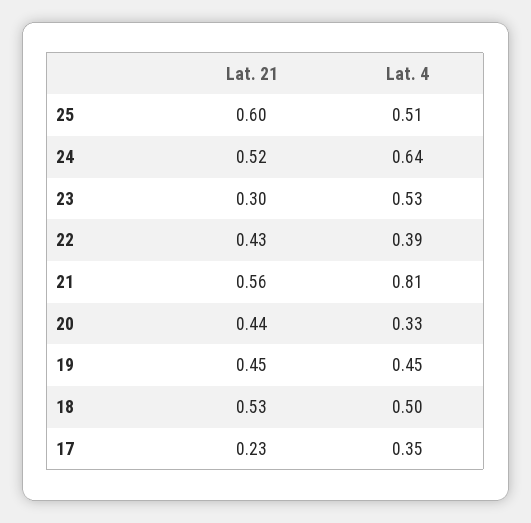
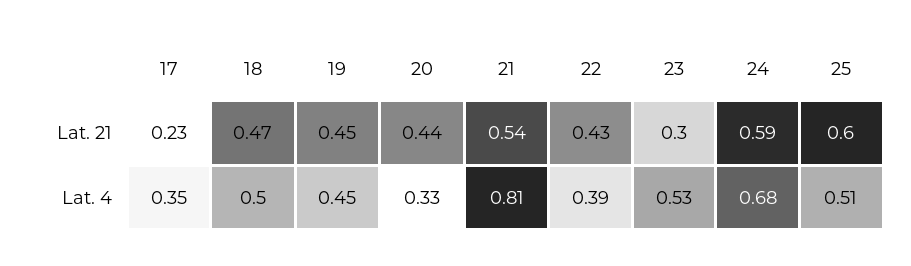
  {
    "Lat. 21": {
      "25": 0.6,
-     "24": 0.52,
+     "24": 0.59,
      "23": 0.3,
      "22": 0.43,
-     "21": 0.56,
+     "21": 0.54,
      "20": 0.44,
      "19": 0.45,
-     "18": 0.53,
+     "18": 0.47,
      "17": 0.23
    },
    "Lat. 4": {
      "25": 0.51,
-     "24": 0.64,
+     "24": 0.68,
      "23": 0.53,
      "22": 0.39,
      "21": 0.81,
      "20": 0.33,
      "19": 0.45,
      "18": 0.5,
      "17": 0.35
    }
  }

